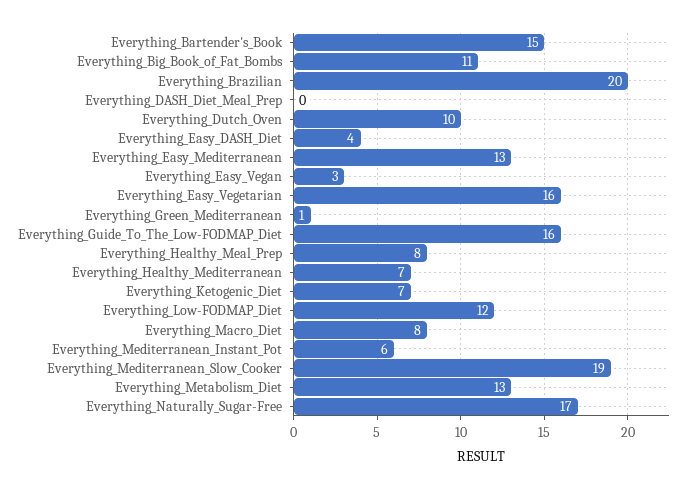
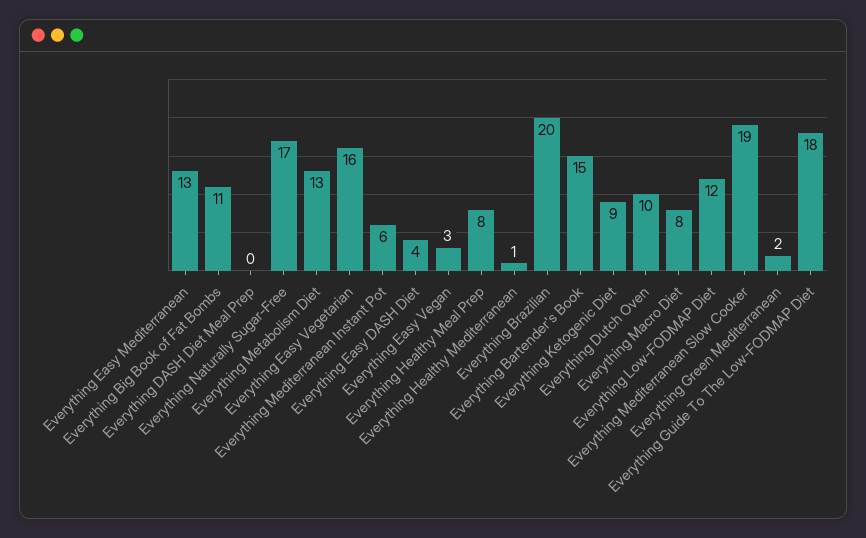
  {
    "Everything_Bartender's_Book": 15,
    "Everything_Big_Book_of_Fat_Bombs": 11,
    "Everything_Brazilian": 20,
    "Everything_DASH_Diet_Meal_Prep": 0,
    "Everything_Dutch_Oven": 10,
    "Everything_Easy_DASH_Diet": 4,
    "Everything_Easy_Mediterranean": 13,
    "Everything_Easy_Vegan": 3,
    "Everything_Easy_Vegetarian": 16,
-   "Everything_Green_Mediterranean": 1,
+   "Everything_Green_Mediterranean": 2,
-   "Everything_Guide_To_The_Low-FODMAP_Diet": 16,
+   "Everything_Guide_To_The_Low-FODMAP_Diet": 18,
    "Everything_Healthy_Meal_Prep": 8,
-   "Everything_Healthy_Mediterranean": 7,
+   "Everything_Healthy_Mediterranean": 1,
-   "Everything_Ketogenic_Diet": 7,
+   "Everything_Ketogenic_Diet": 9,
    "Everything_Low-FODMAP_Diet": 12,
    "Everything_Macro_Diet": 8,
    "Everything_Mediterranean_Instant_Pot": 6,
    "Everything_Mediterranean_Slow_Cooker": 19,
    "Everything_Metabolism_Diet": 13,
    "Everything_Naturally_Sugar-Free": 17
  }

